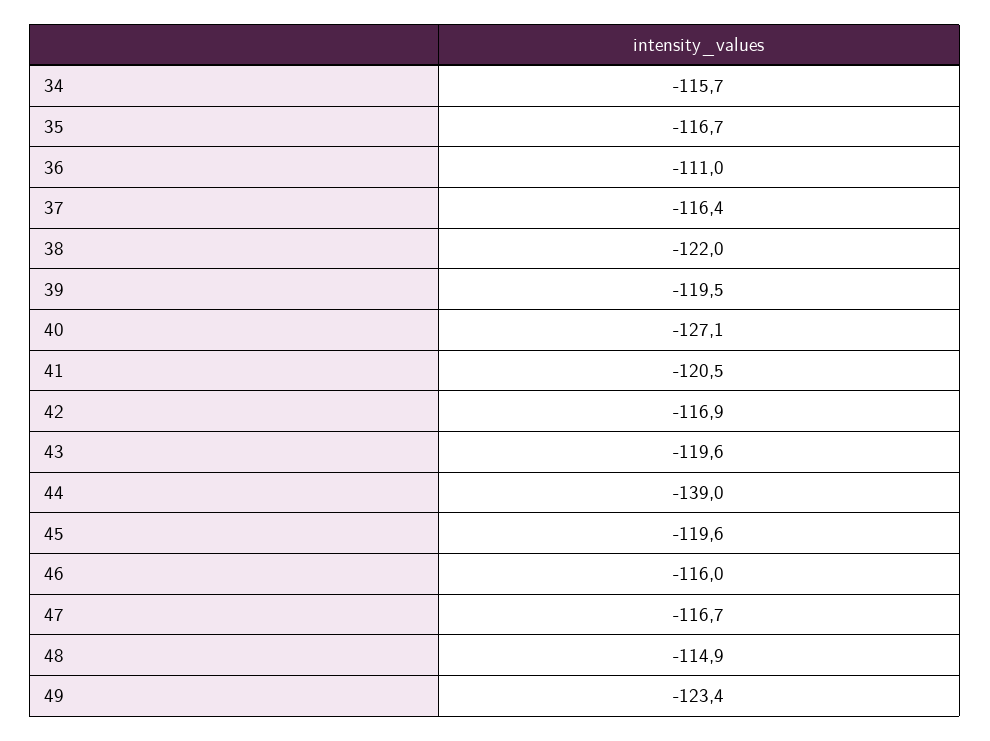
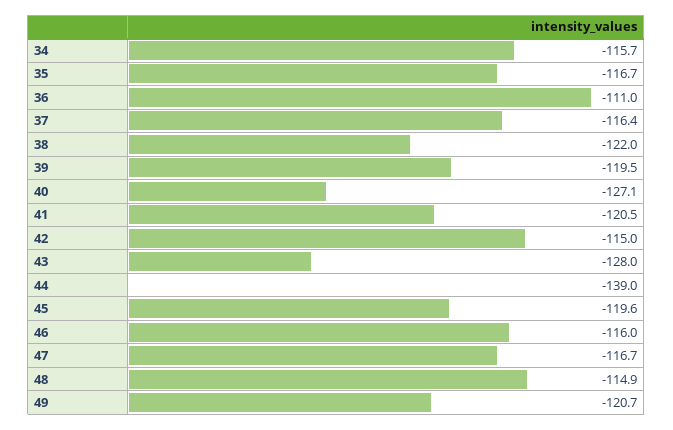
  {
    "34": -115.7,
    "35": -116.7,
    "36": -111,
    "37": -116.4,
    "38": -122,
    "39": -119.5,
    "40": -127.1,
    "41": -120.5,
-   "42": -116.9,
+   "42": -115,
-   "43": -119.6,
+   "43": -128,
    "44": -139,
    "45": -119.6,
    "46": -116,
    "47": -116.7,
    "48": -114.9,
-   "49": -123.4
+   "49": -120.7
  }

